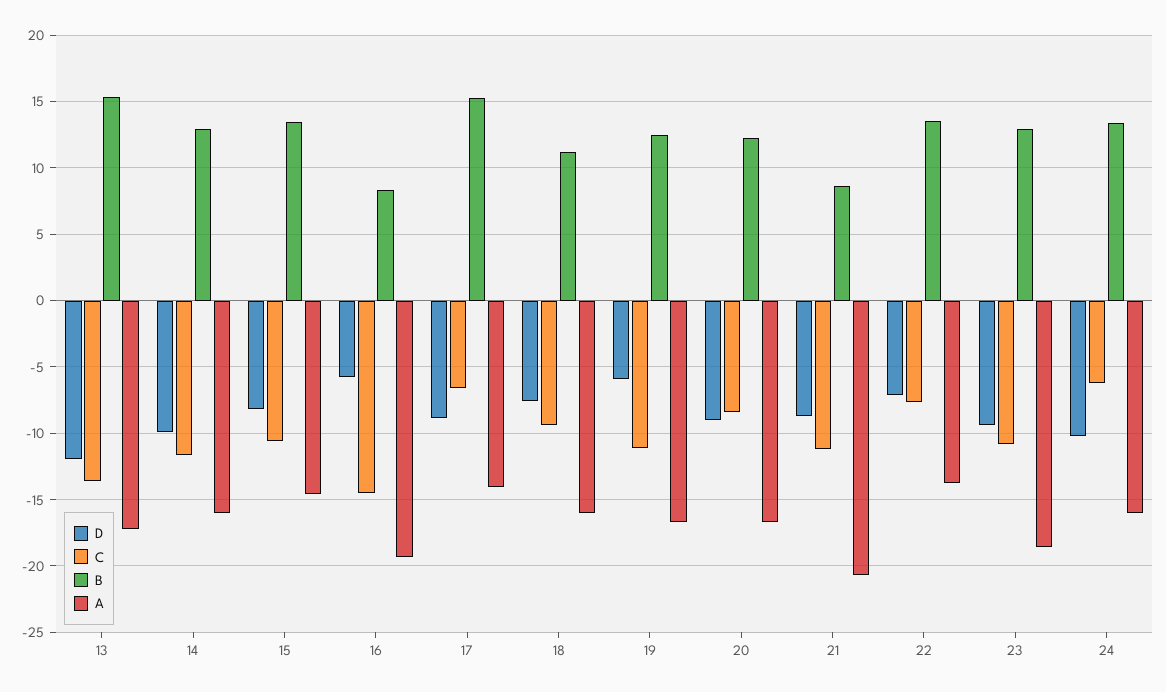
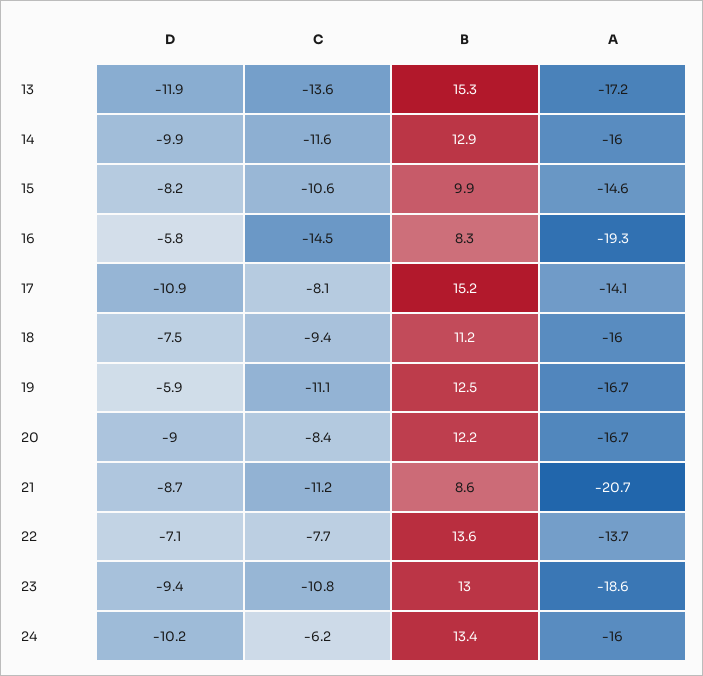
  {
    "D": {
      "13": -11.9,
      "14": -9.9,
      "15": -8.2,
      "16": -5.8,
-     "17": -9,
+     "17": -10.9,
      "18": -7.5,
      "19": -5.9,
      "20": -9,
      "21": -8.7,
      "22": -7.1,
      "23": -9.4,
      "24": -10.2
    },
    "C": {
      "13": -13.6,
      "14": -11.6,
      "15": -10.6,
      "16": -14.5,
-     "17": -6.5,
+     "17": -8.1,
      "18": -9.4,
      "19": -11.1,
      "20": -8.4,
      "21": -11.2,
      "22": -7.7,
      "23": -10.8,
      "24": -6.2
    },
    "B": {
      "13": 15.3,
      "14": 12.9,
-     "15": 13.5,
+     "15": 9.9,
      "16": 8.3,
      "17": 15.2,
      "18": 11.2,
      "19": 12.5,
      "20": 12.2,
      "21": 8.6,
      "22": 13.6,
      "23": 13,
      "24": 13.4
    },
    "A": {
      "13": -17.2,
      "14": -16,
      "15": -14.6,
      "16": -19.3,
      "17": -14.1,
      "18": -16,
      "19": -16.7,
      "20": -16.7,
      "21": -20.7,
      "22": -13.7,
      "23": -18.6,
      "24": -16
    }
  }

